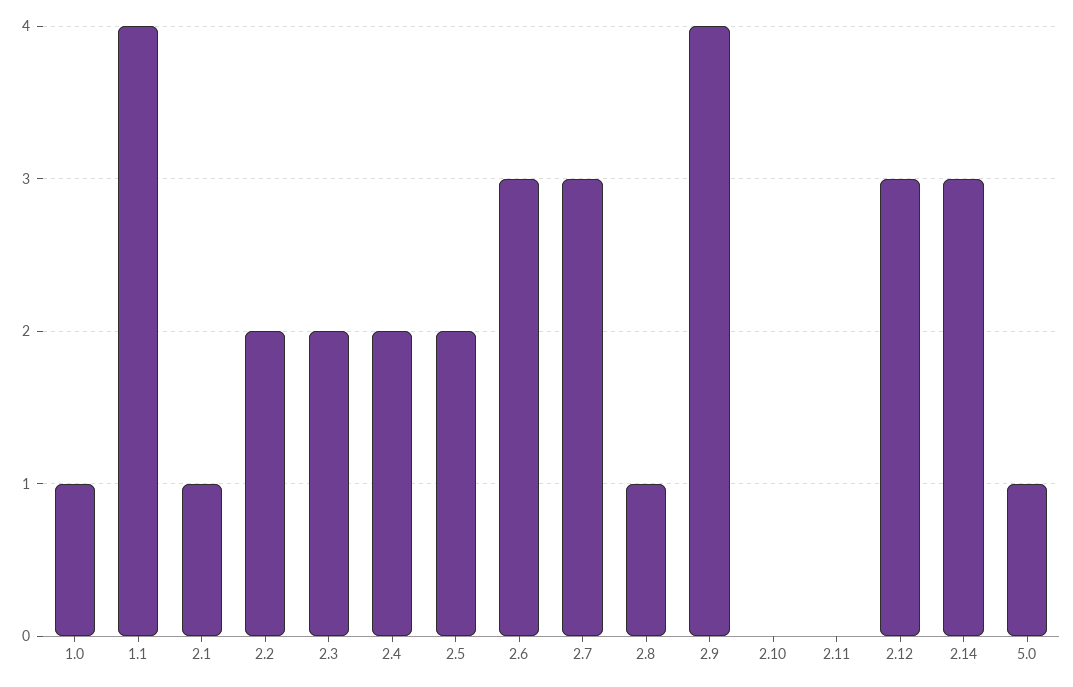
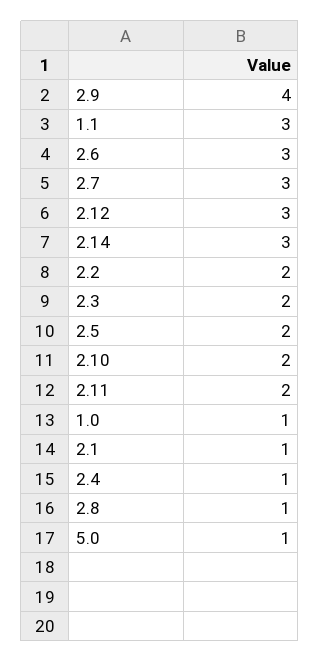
  {
    "1.0": 1,
-   "1.1": 4,
+   "1.1": 3,
    "2.1": 1,
    "2.2": 2,
    "2.3": 2,
-   "2.4": 2,
+   "2.4": 1,
    "2.5": 2,
    "2.6": 3,
    "2.7": 3,
    "2.8": 1,
    "2.9": 4,
-   "2.10": 0,
+   "2.10": 2,
-   "2.11": 0,
+   "2.11": 2,
    "2.12": 3,
    "2.14": 3,
    "5.0": 1
  }

